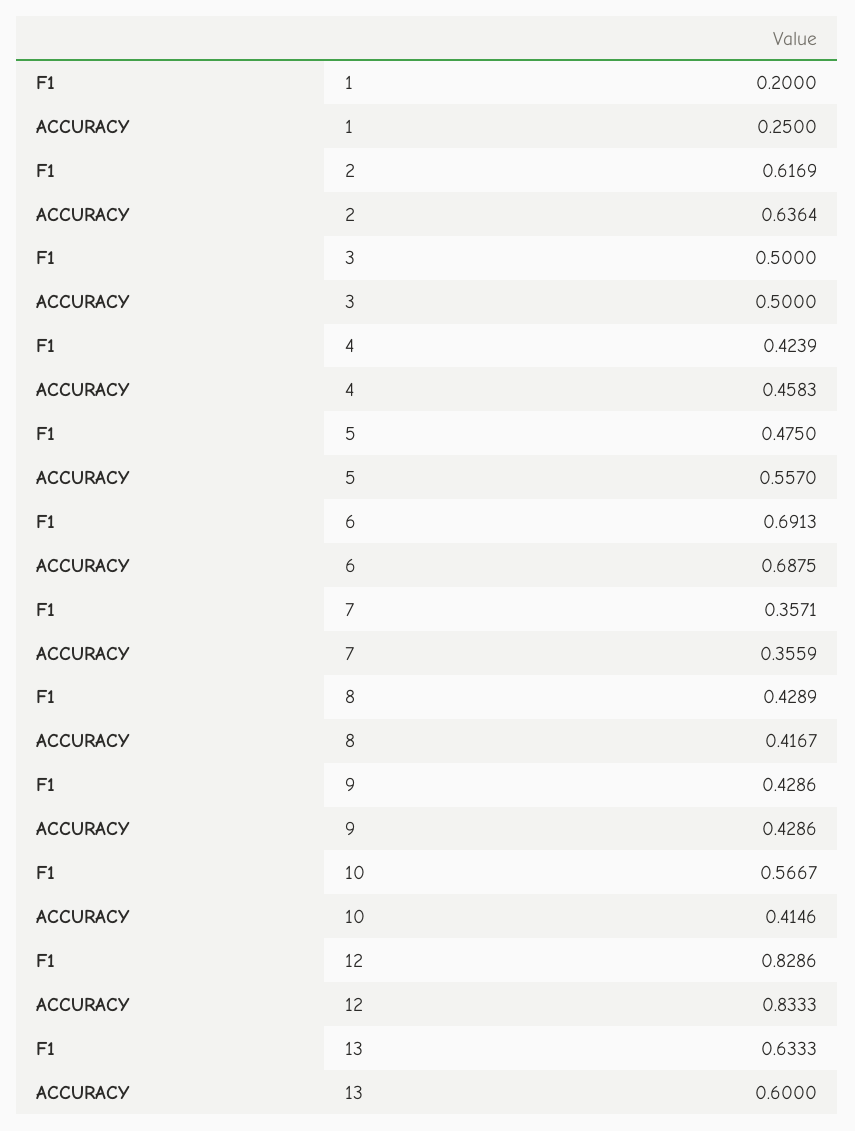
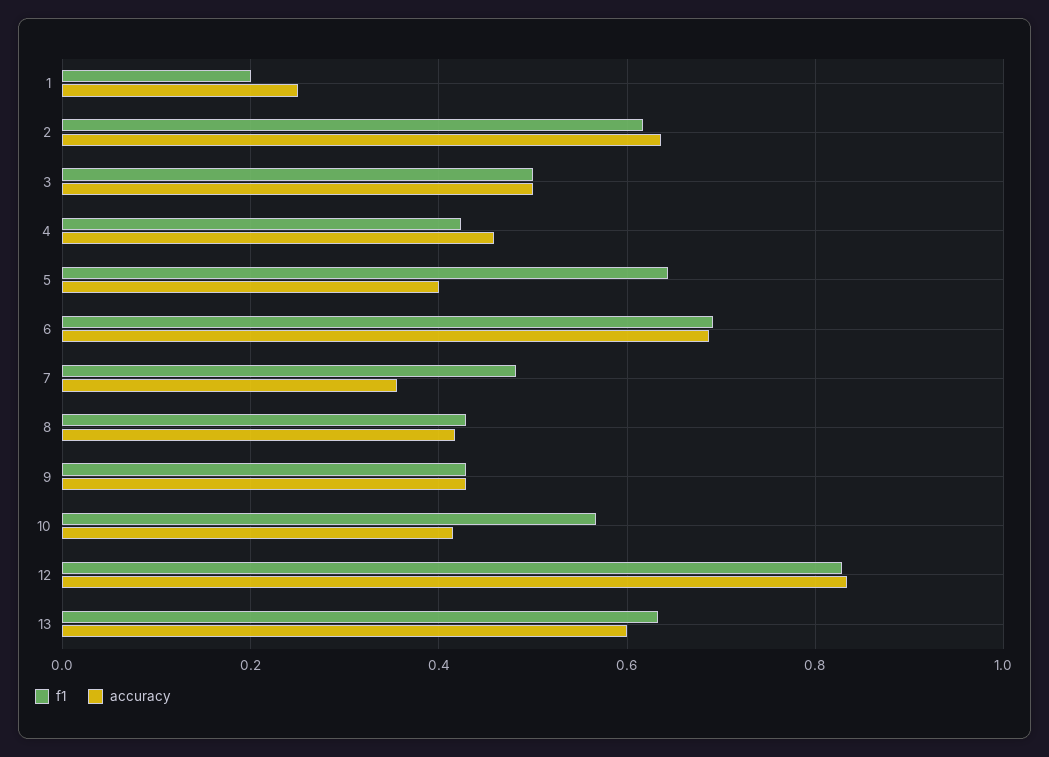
  {
    "F1": {
      "1": 0.2,
      "2": 0.6169,
      "3": 0.5,
      "4": 0.4239,
-     "5": 0.475,
+     "5": 0.64,
      "6": 0.6913,
-     "7": 0.3571,
+     "7": 0.48,
      "8": 0.4289,
      "9": 0.4286,
      "10": 0.5667,
      "12": 0.8286,
      "13": 0.6333
    },
    "ACCURACY": {
      "1": 0.25,
      "2": 0.6364,
      "3": 0.5,
      "4": 0.4583,
-     "5": 0.557,
+     "5": 0.4,
      "6": 0.6875,
      "7": 0.3559,
      "8": 0.4167,
      "9": 0.4286,
      "10": 0.4146,
      "12": 0.8333,
      "13": 0.6
    }
  }

